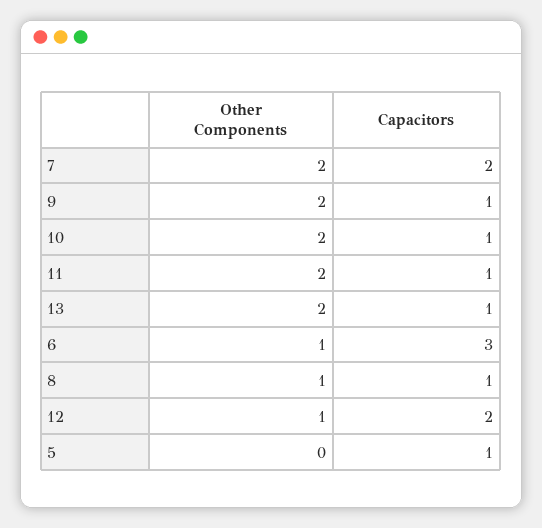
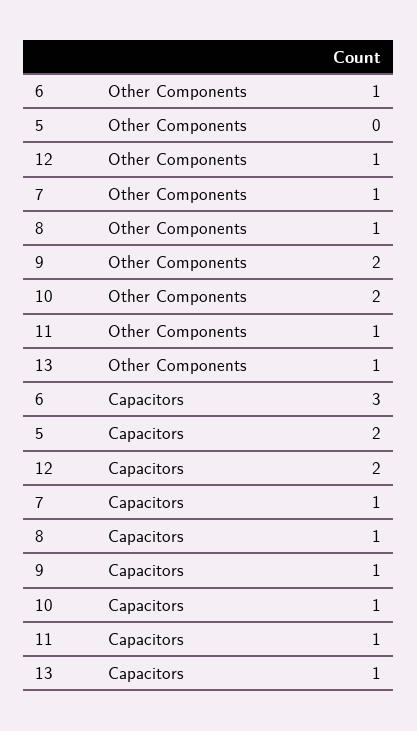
  {
    "Other Components": {
-     "7": 2,
+     "7": 1,
      "9": 2,
      "10": 2,
-     "11": 2,
+     "11": 1,
-     "13": 2,
+     "13": 1,
      "6": 1,
      "8": 1,
      "12": 1,
      "5": 0
    },
    "Capacitors": {
-     "7": 2,
+     "7": 1,
      "9": 1,
      "10": 1,
      "11": 1,
      "13": 1,
      "6": 3,
      "8": 1,
      "12": 2,
-     "5": 1
+     "5": 2
    }
  }

